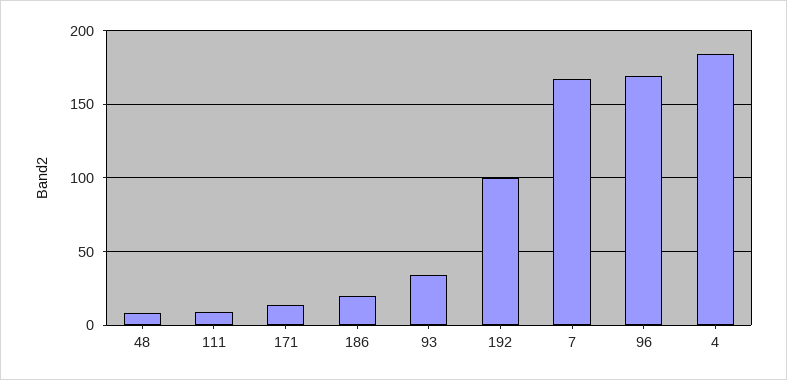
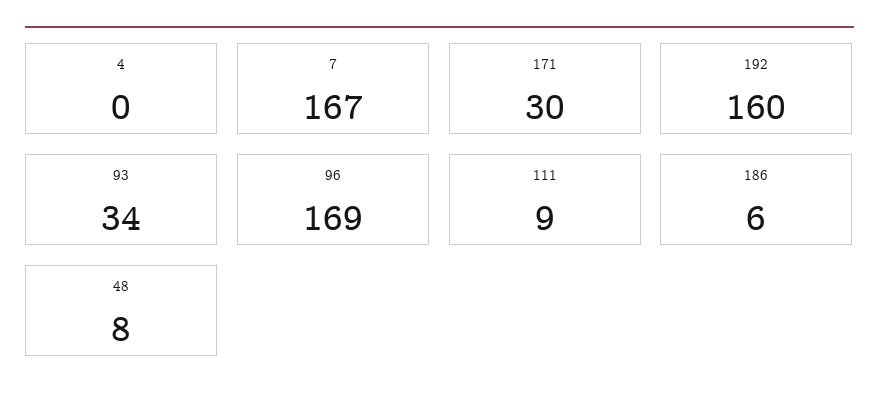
  {
    "48": 8,
    "111": 9,
-   "171": 15,
+   "171": 30,
-   "186": 20,
+   "186": 6,
    "93": 34,
-   "192": 100,
+   "192": 160,
    "7": 167,
    "96": 169,
-   "4": 185
+   "4": 0
  }

